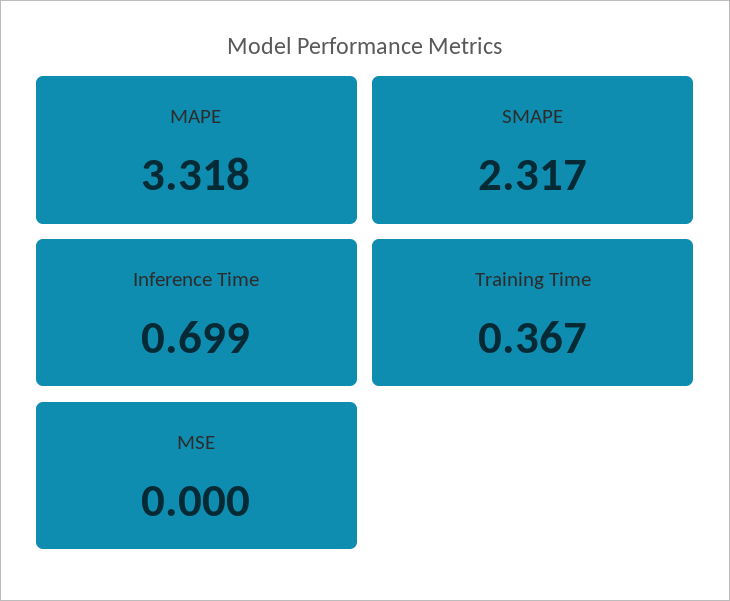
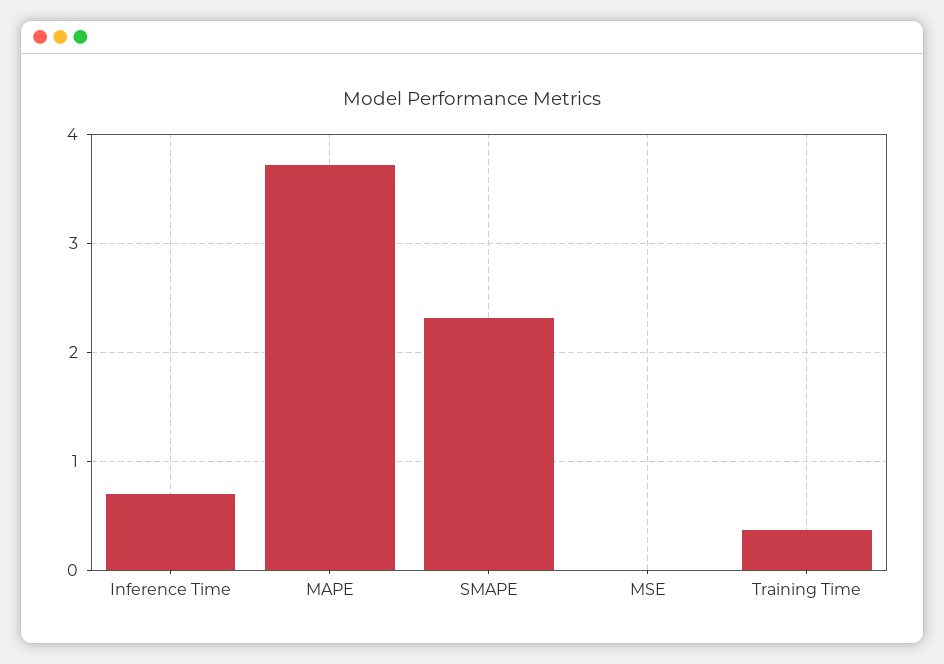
  {
-   "MAPE": 3.318,
+   "MAPE": 3.7,
    "SMAPE": 2.317,
    "Inference Time": 0.699,
    "Training Time": 0.367,
    "MSE": 0
  }

